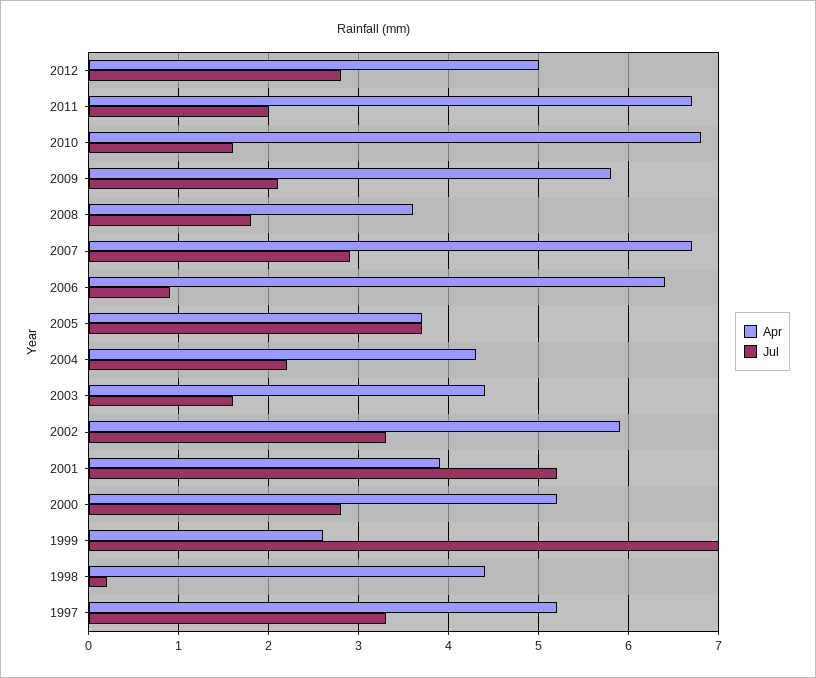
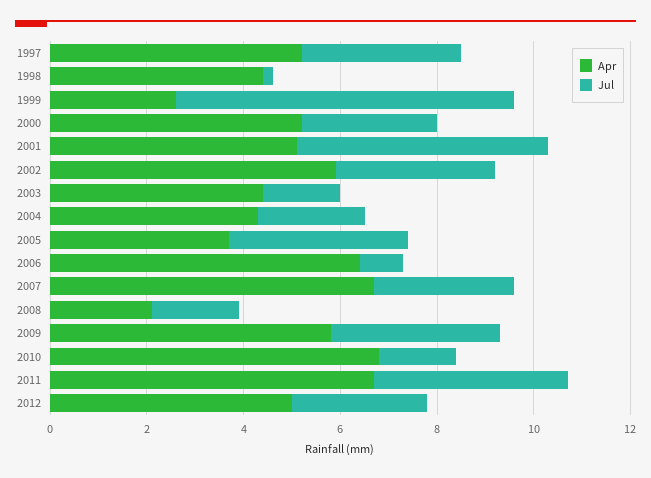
  {
    "Apr": {
      "2012": 5,
      "2011": 6.7,
      "2010": 6.8,
      "2009": 5.8,
-     "2008": 3.6,
+     "2008": 2,
      "2007": 6.7,
      "2006": 6.4,
      "2005": 3.7,
      "2004": 4.3,
      "2003": 4.4,
      "2002": 5.9,
-     "2001": 3.9,
+     "2001": 5,
      "2000": 5.2,
      "1999": 2.6,
      "1998": 4.4,
      "1997": 5.2
    },
    "Jul": {
      "2012": 2.8,
-     "2011": 2,
+     "2011": 4,
      "2010": 1.6,
-     "2009": 2.1,
+     "2009": 3.5,
      "2008": 1.8,
      "2007": 2.9,
      "2006": 0.9,
      "2005": 3.7,
      "2004": 2.2,
      "2003": 1.6,
      "2002": 3.3,
      "2001": 5.2,
      "2000": 2.8,
      "1999": 7,
      "1998": 0.2,
      "1997": 3.3
    }
  }

